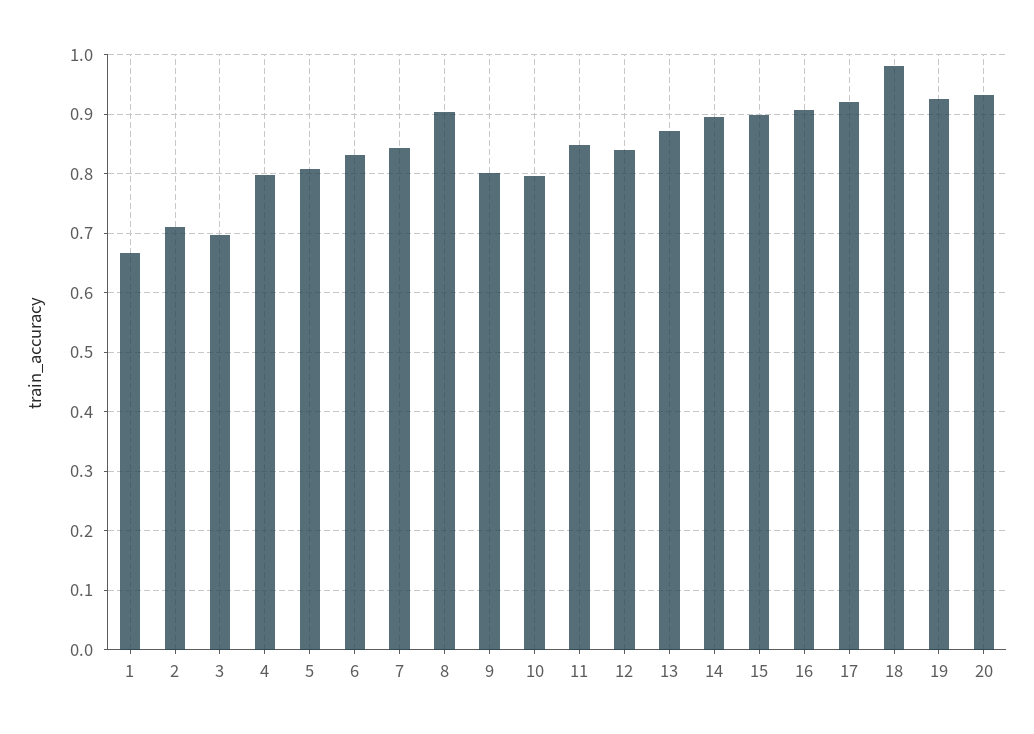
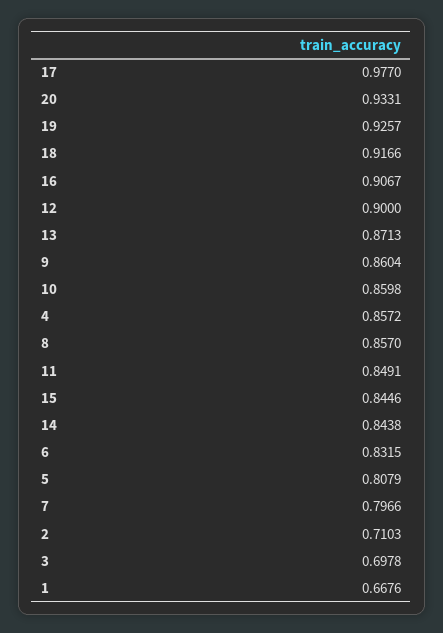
  {
    "1": 0.6676,
    "2": 0.7103,
    "3": 0.6978,
-   "4": 0.8,
+   "4": 0.8572,
    "5": 0.8079,
    "6": 0.8315,
-   "7": 0.84,
+   "7": 0.7966,
-   "8": 0.9,
+   "8": 0.857,
-   "9": 0.8,
+   "9": 0.8604,
-   "10": 0.8,
+   "10": 0.8598,
    "11": 0.8491,
-   "12": 0.84,
+   "12": 0.9,
    "13": 0.8713,
-   "14": 0.9,
+   "14": 0.8438,
-   "15": 0.9,
+   "15": 0.8446,
    "16": 0.9067,
-   "17": 0.92,
+   "17": 0.977,
-   "18": 0.98,
+   "18": 0.9166,
    "19": 0.9257,
    "20": 0.9331
  }

